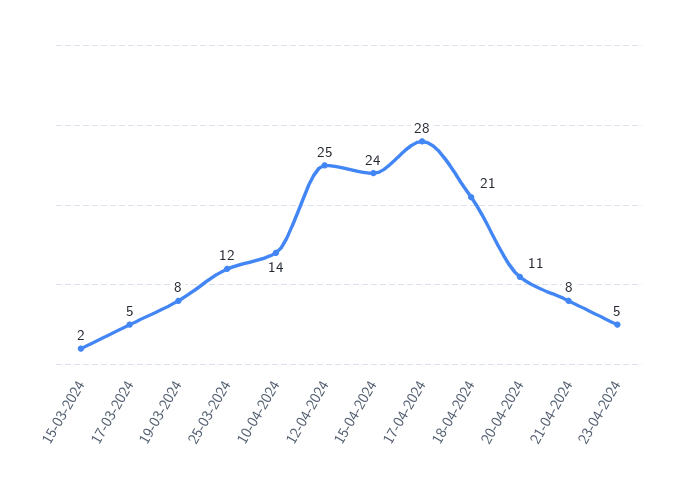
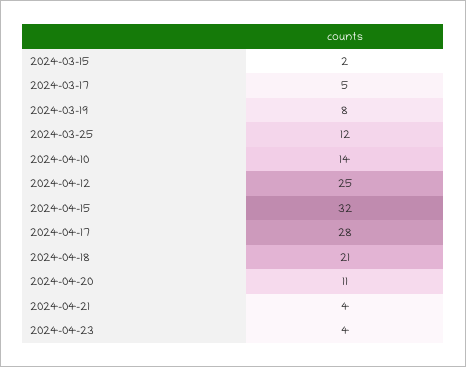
  {
    "15-03-2024": 2,
    "17-03-2024": 5,
    "19-03-2024": 8,
    "25-03-2024": 12,
    "10-04-2024": 14,
    "12-04-2024": 25,
-   "15-04-2024": 24,
+   "15-04-2024": 32,
    "17-04-2024": 28,
    "18-04-2024": 21,
    "20-04-2024": 11,
-   "21-04-2024": 8,
+   "21-04-2024": 4,
-   "23-04-2024": 5
+   "23-04-2024": 4
  }

